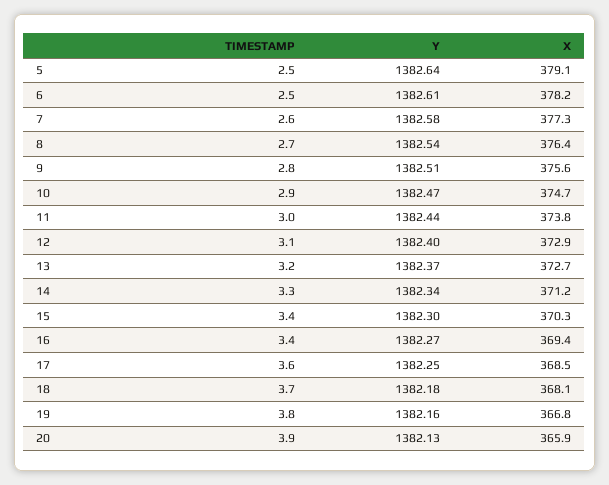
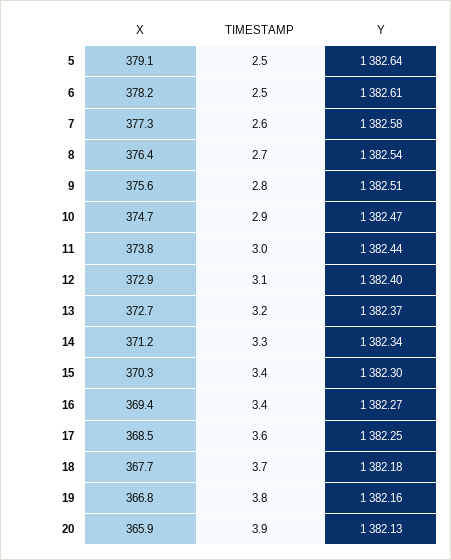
  {
    "TIMESTAMP": {
      "5": 2.5,
      "6": 2.5,
      "7": 2.6,
      "8": 2.7,
      "9": 2.8,
      "10": 2.9,
      "11": 3,
      "12": 3.1,
      "13": 3.2,
      "14": 3.3,
      "15": 3.4,
      "16": 3.4,
      "17": 3.6,
      "18": 3.7,
      "19": 3.8,
      "20": 3.9
    },
    "Y": {
      "5": 1382.64,
      "6": 1382.61,
      "7": 1382.58,
      "8": 1382.54,
      "9": 1382.51,
      "10": 1382.47,
      "11": 1382.44,
      "12": 1382.4,
      "13": 1382.37,
      "14": 1382.34,
      "15": 1382.3,
      "16": 1382.27,
      "17": 1382.25,
      "18": 1382.18,
      "19": 1382.16,
      "20": 1382.13
    },
    "X": {
      "5": 379.1,
      "6": 378.2,
      "7": 377.3,
      "8": 376.4,
      "9": 375.6,
      "10": 374.7,
      "11": 373.8,
      "12": 372.9,
      "13": 372.7,
      "14": 371.2,
      "15": 370.3,
      "16": 369.4,
      "17": 368.5,
-     "18": 368.1,
+     "18": 367.7,
      "19": 366.8,
      "20": 365.9
    }
  }

